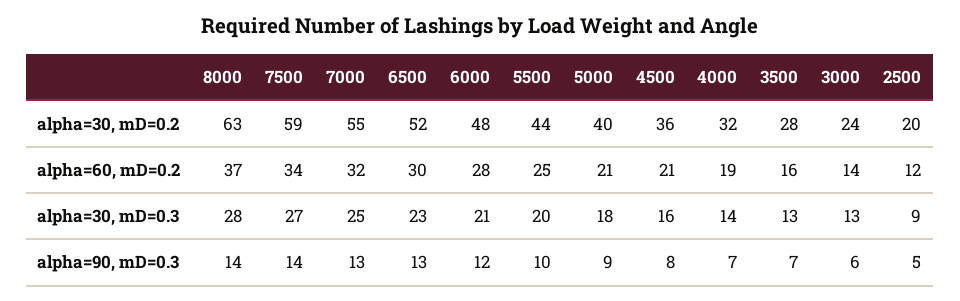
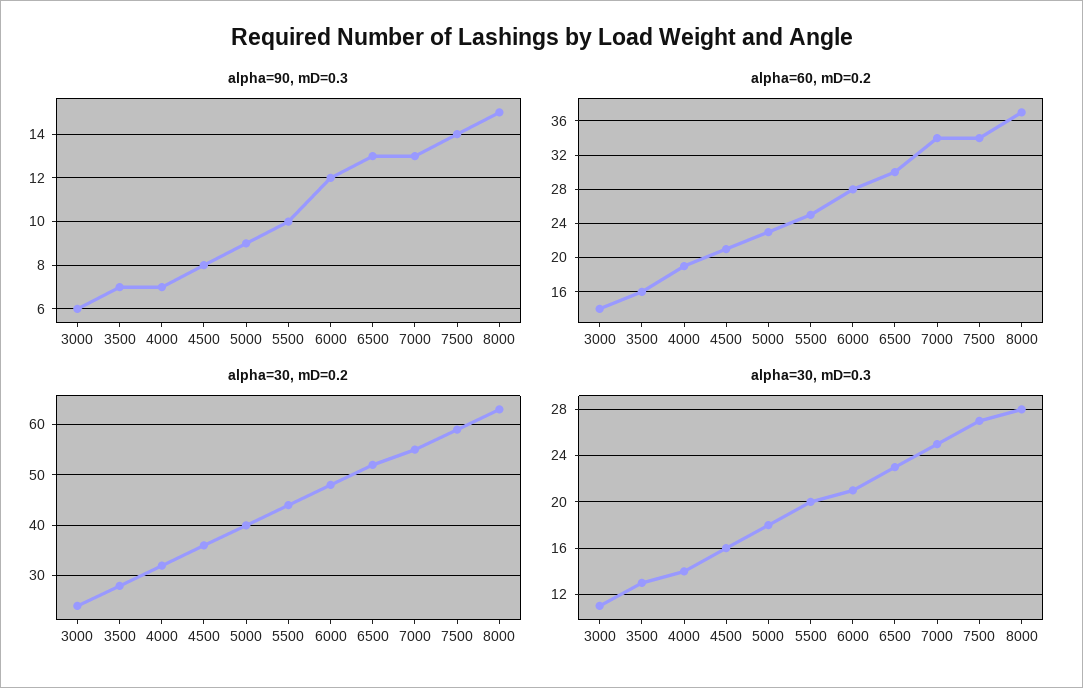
  {
    "alpha=30, mD=0.2": {
      "8000": 63,
      "7500": 59,
      "7000": 55,
      "6500": 52,
      "6000": 48,
      "5500": 44,
      "5000": 40,
      "4500": 36,
      "4000": 32,
      "3500": 28,
-     "3000": 24,
+     "3000": 24
-     "2500": 20
    },
    "alpha=60, mD=0.2": {
      "8000": 37,
      "7500": 34,
-     "7000": 32,
+     "7000": 34,
      "6500": 30,
      "6000": 28,
      "5500": 25,
-     "5000": 21,
+     "5000": 23,
      "4500": 21,
      "4000": 19,
      "3500": 16,
-     "3000": 14,
+     "3000": 14
-     "2500": 12
    },
    "alpha=30, mD=0.3": {
      "8000": 28,
      "7500": 27,
      "7000": 25,
      "6500": 23,
      "6000": 21,
      "5500": 20,
      "5000": 18,
      "4500": 16,
      "4000": 14,
      "3500": 13,
-     "3000": 13,
+     "3000": 11
-     "2500": 9
    },
    "alpha=90, mD=0.3": {
-     "8000": 14,
+     "8000": 15,
      "7500": 14,
      "7000": 13,
      "6500": 13,
      "6000": 12,
      "5500": 10,
      "5000": 9,
      "4500": 8,
      "4000": 7,
      "3500": 7,
-     "3000": 6,
+     "3000": 6
-     "2500": 5
    }
  }

